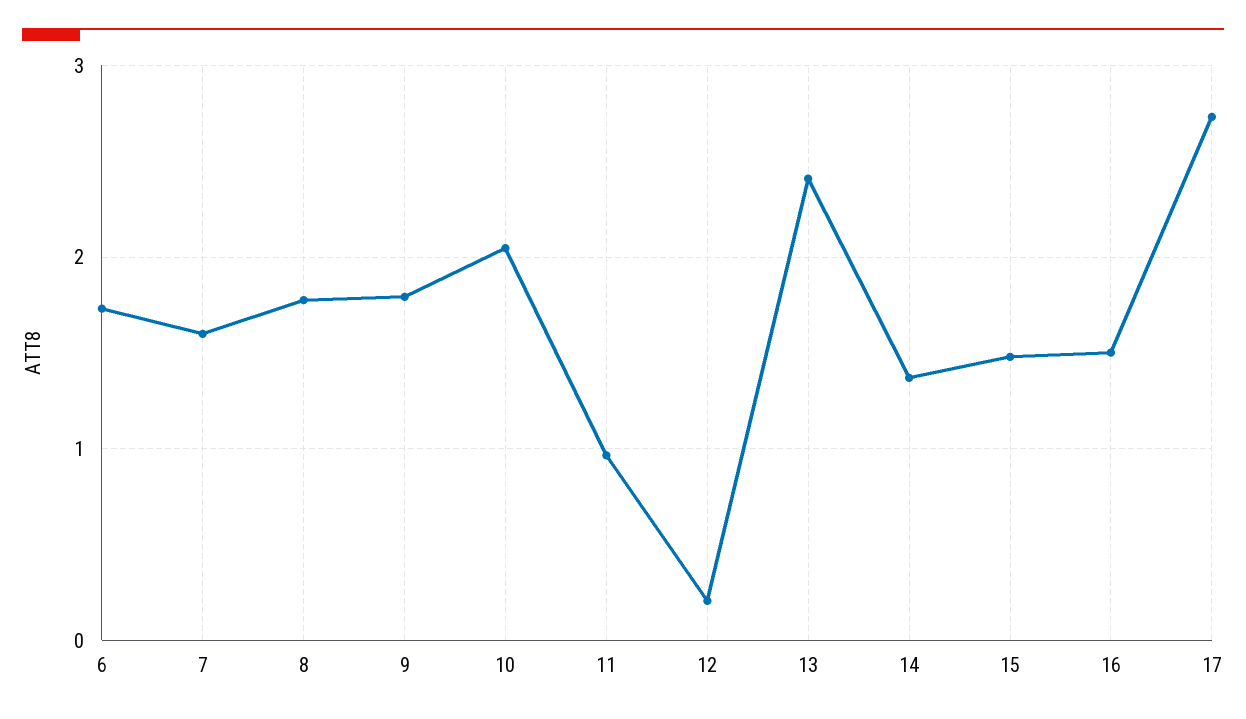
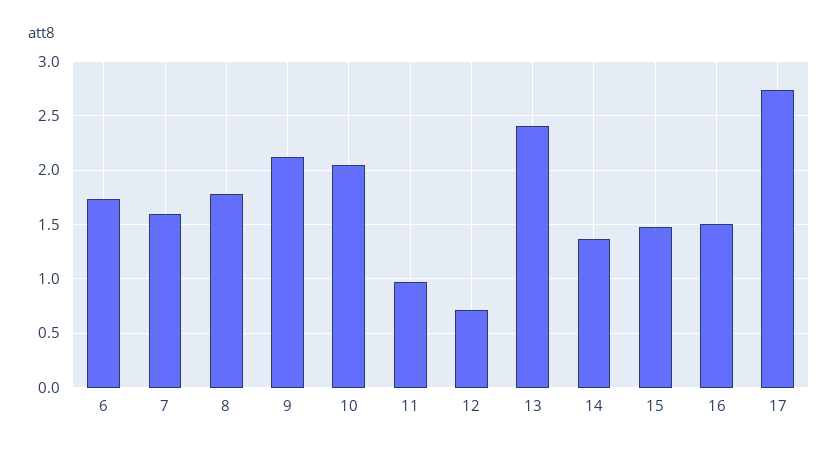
  {
    "6": 1.7,
    "7": 1.6,
    "8": 1.8,
-   "9": 1.8,
+   "9": 2.1,
    "10": 2,
    "11": 1,
-   "12": 0.2,
+   "12": 0.7,
    "13": 2.4,
    "14": 1.4,
    "15": 1.5,
    "16": 1.5,
    "17": 2.7
  }

